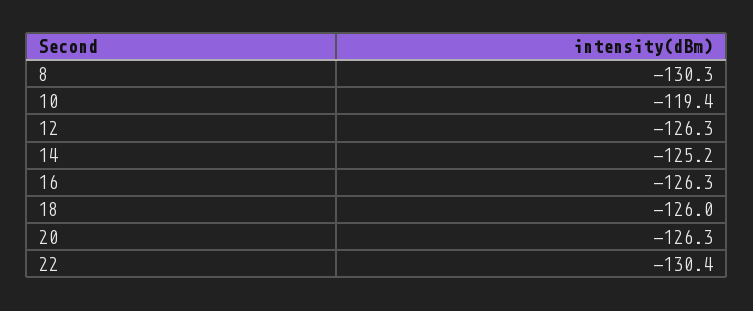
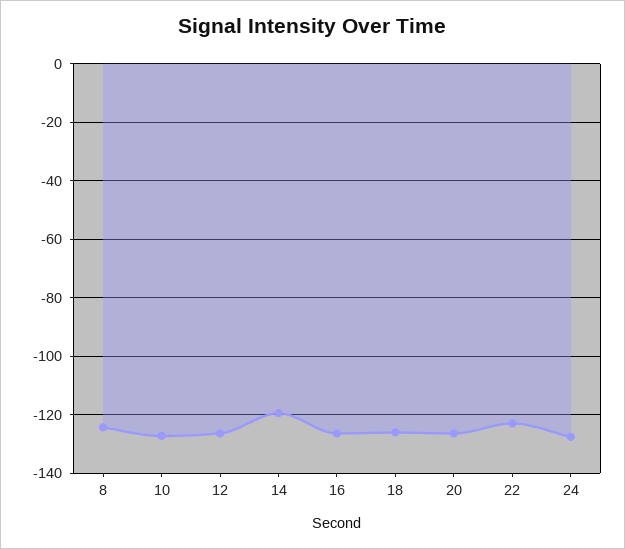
  {
-   "8": -130.3,
+   "8": -125,
-   "10": -119.4,
+   "10": -127.5,
    "12": -126.3,
-   "14": -125.2,
+   "14": -120,
    "16": -126.3,
    "18": -126,
    "20": -126.3,
-   "22": -130.4
+   "22": -122.5,
+   "24": -127.5
  }

